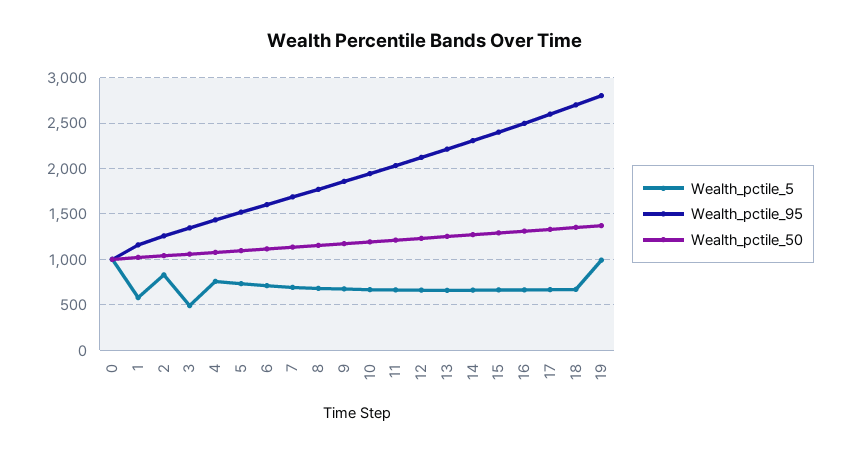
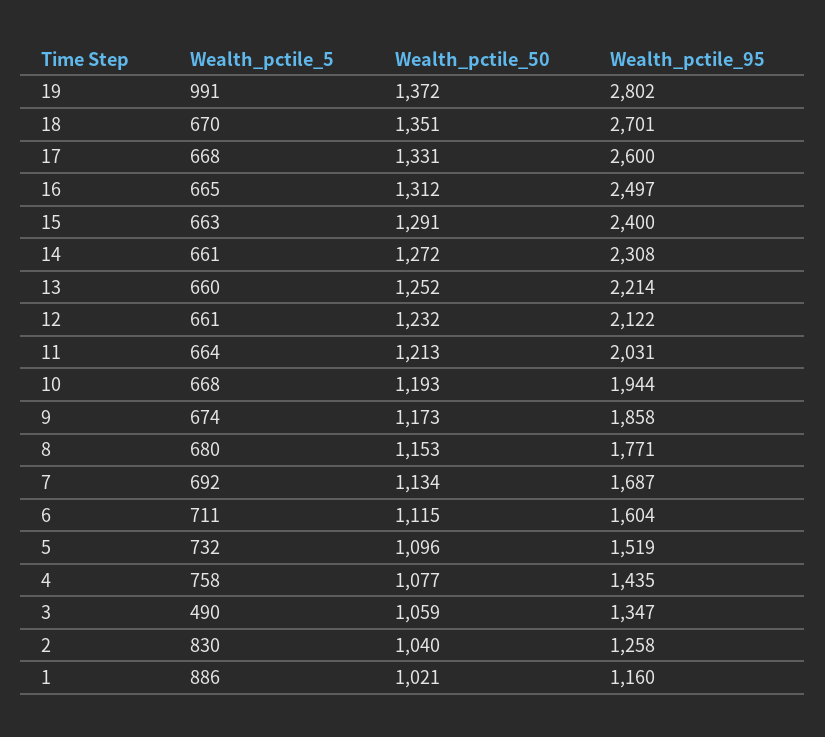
  {
    "Wealth_pctile_5": {
-     "0": 1000,
-     "1": 600,
+     "1": 886,
      "2": 830,
      "3": 490,
      "4": 758,
      "5": 732,
      "6": 711,
      "7": 692,
      "8": 680,
      "9": 674,
      "10": 668,
      "11": 664,
      "12": 661,
      "13": 660,
      "14": 661,
      "15": 663,
      "16": 665,
      "17": 668,
      "18": 670,
      "19": 991
    },
    "Wealth_pctile_95": {
-     "0": 1000,
      "1": 1160,
      "2": 1258,
      "3": 1347,
      "4": 1435,
      "5": 1519,
      "6": 1604,
      "7": 1687,
      "8": 1771,
      "9": 1858,
      "10": 1944,
      "11": 2031,
      "12": 2122,
      "13": 2214,
      "14": 2308,
      "15": 2400,
      "16": 2497,
      "17": 2600,
      "18": 2701,
      "19": 2802
    },
    "Wealth_pctile_50": {
-     "0": 1000,
      "1": 1021,
      "2": 1040,
      "3": 1059,
      "4": 1077,
      "5": 1096,
      "6": 1115,
      "7": 1134,
      "8": 1153,
      "9": 1173,
      "10": 1193,
      "11": 1213,
      "12": 1232,
      "13": 1252,
      "14": 1272,
      "15": 1291,
      "16": 1312,
      "17": 1331,
      "18": 1351,
      "19": 1372
    }
  }

